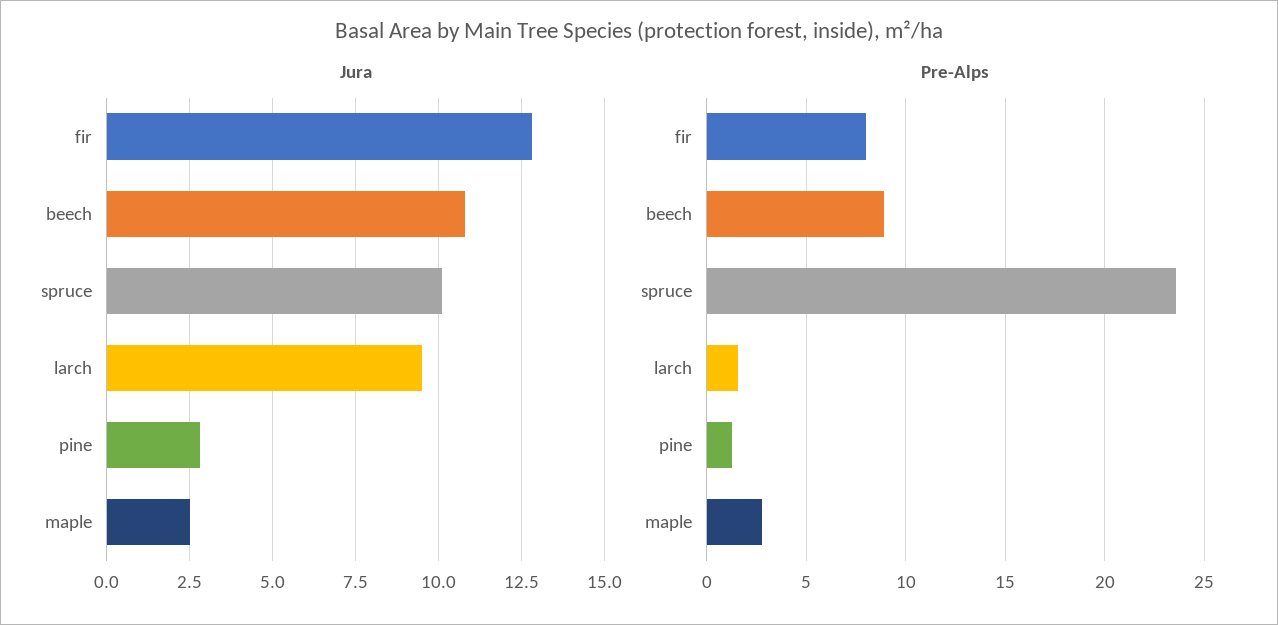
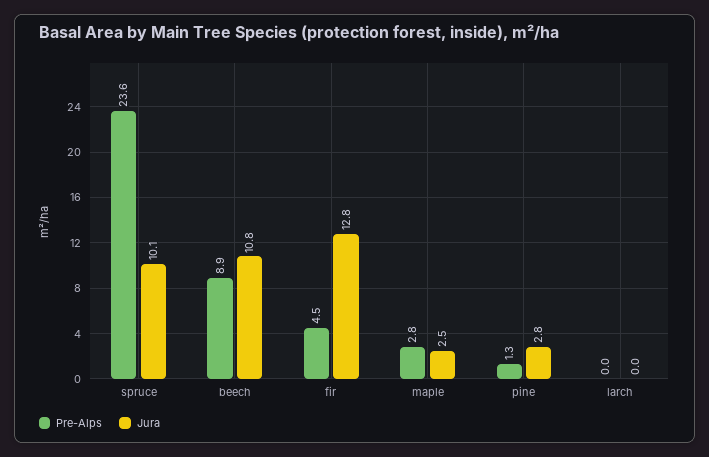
  {
    "Jura": {
      "fir": 12.8,
      "beech": 10.8,
      "spruce": 10.1,
-     "larch": 9.5,
+     "larch": 0,
      "pine": 2.8,
      "maple": 2.5
    },
    "Pre-Alps": {
-     "fir": 8,
+     "fir": 4.5,
      "beech": 8.9,
      "spruce": 23.6,
-     "larch": 1.5,
+     "larch": 0,
      "pine": 1.3,
      "maple": 2.8
    }
  }

